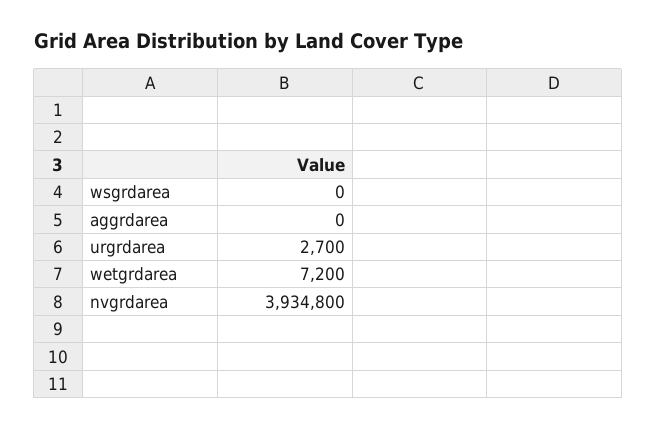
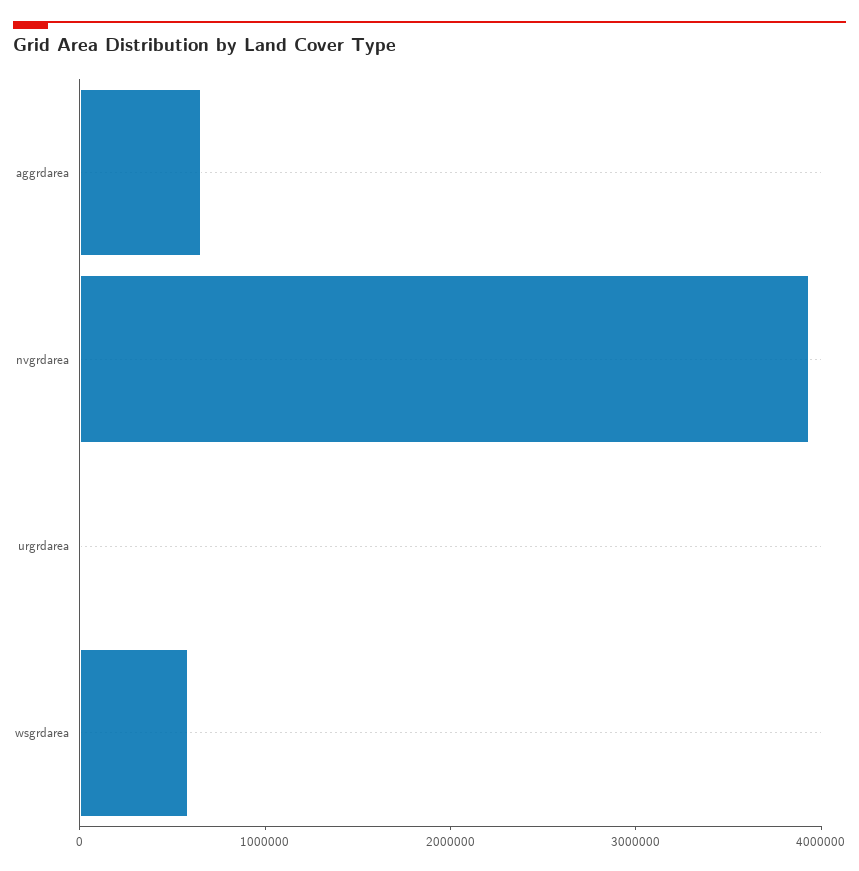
  {
-   "wsgrdarea": 0,
+   "wsgrdarea": 600000,
-   "aggrdarea": 0,
+   "aggrdarea": 600000,
    "urgrdarea": 2700,
-   "wetgrdarea": 7200,
    "nvgrdarea": 3934800
  }

